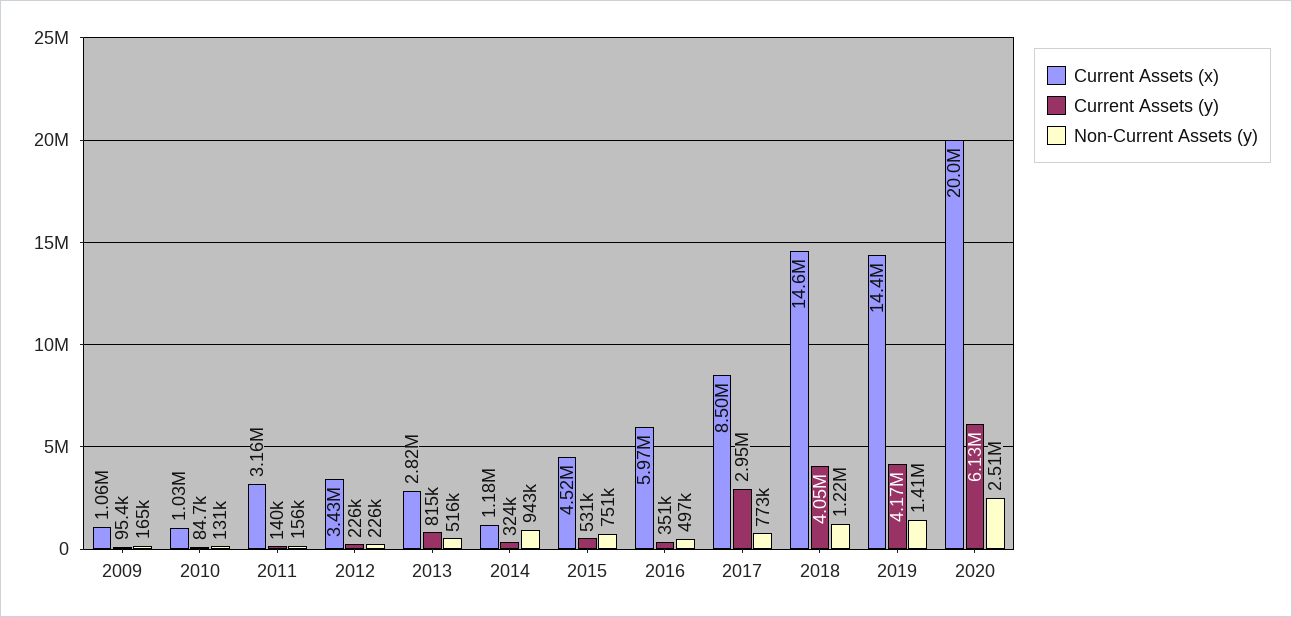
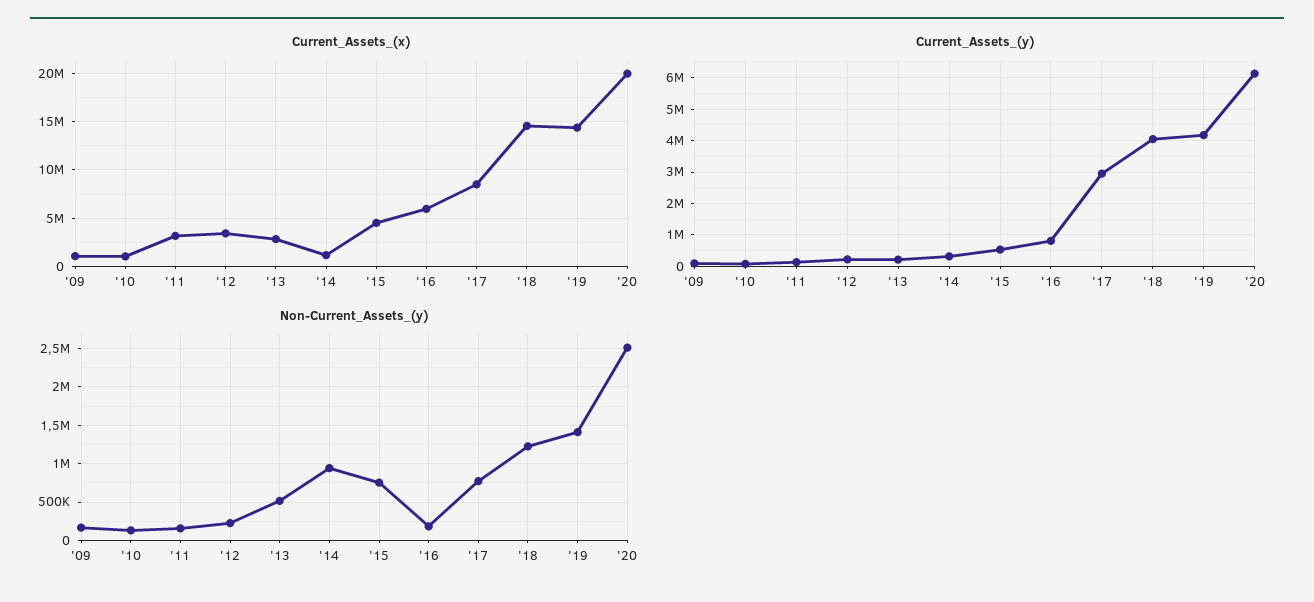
  {
    "Current Assets (x)": {
      "2009": 1060000,
      "2010": 1030000,
      "2011": 3160000,
      "2012": 3430000,
      "2013": 2820000,
      "2014": 1180000,
      "2015": 4520000,
      "2016": 5970000,
      "2017": 8500000,
      "2018": 14600000,
      "2019": 14400000,
      "2020": 20000000
    },
    "Current Assets (y)": {
      "2009": 95400,
      "2010": 84700,
      "2011": 140000,
      "2012": 226000,
-     "2013": 815000,
+     "2013": 200000,
      "2014": 324000,
      "2015": 531000,
-     "2016": 351000,
+     "2016": 800000,
      "2017": 2950000,
      "2018": 4050000,
      "2019": 4170000,
      "2020": 6130000
    },
    "Non-Current Assets (y)": {
      "2009": 165000,
      "2010": 131000,
      "2011": 156000,
      "2012": 226000,
      "2013": 516000,
      "2014": 943000,
      "2015": 751000,
-     "2016": 497000,
+     "2016": 200000,
      "2017": 773000,
      "2018": 1220000,
      "2019": 1410000,
      "2020": 2510000
    }
  }

